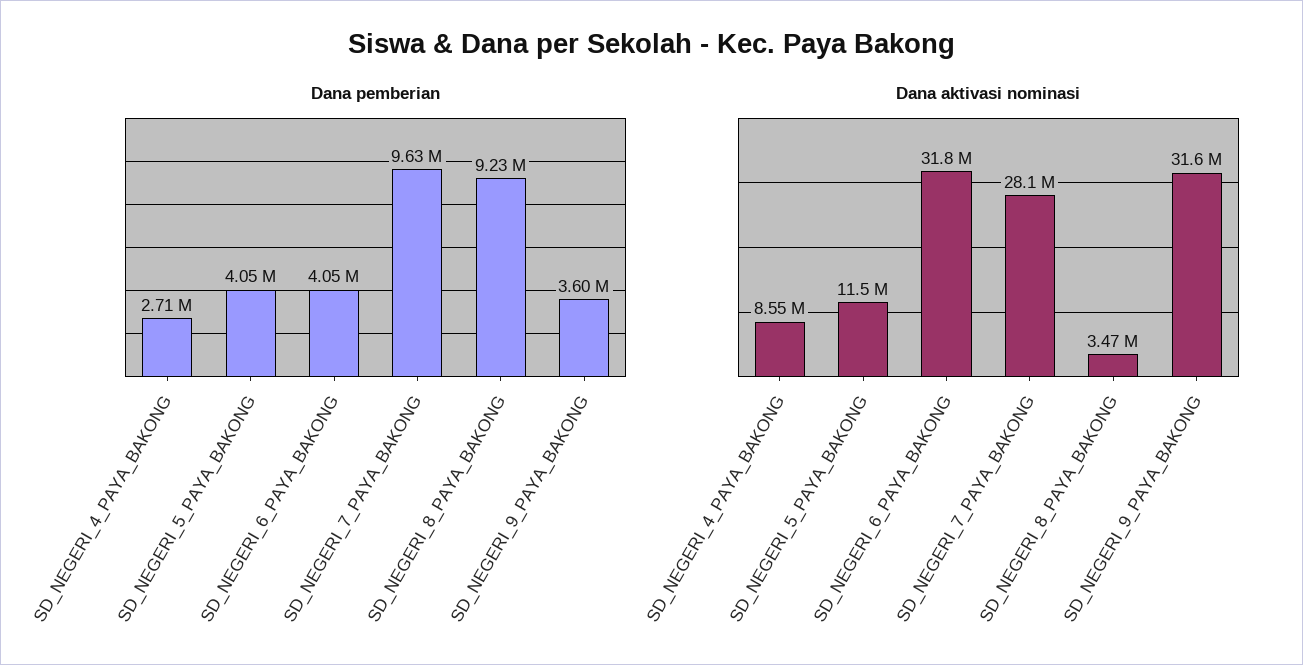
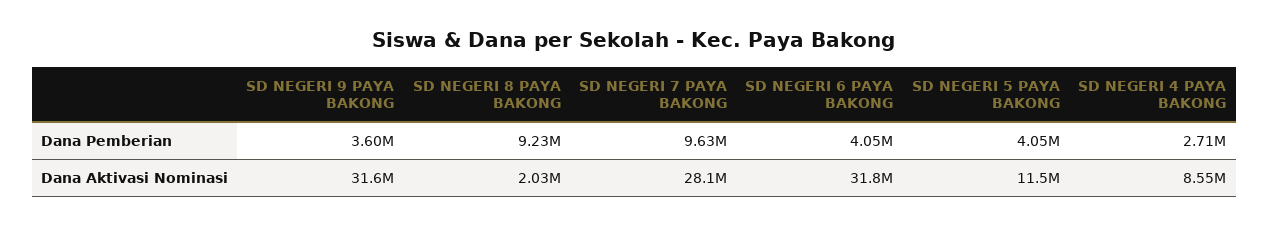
  {
    "Dana pemberian": {
      "SD_NEGERI_4_PAYA_BAKONG": 2710000,
      "SD_NEGERI_5_PAYA_BAKONG": 4050000,
      "SD_NEGERI_6_PAYA_BAKONG": 4050000,
      "SD_NEGERI_7_PAYA_BAKONG": 9630000,
      "SD_NEGERI_8_PAYA_BAKONG": 9230000,
      "SD_NEGERI_9_PAYA_BAKONG": 3600000
    },
    "Dana aktivasi nominasi": {
      "SD_NEGERI_4_PAYA_BAKONG": 8550000,
      "SD_NEGERI_5_PAYA_BAKONG": 11500000,
      "SD_NEGERI_6_PAYA_BAKONG": 31800000,
      "SD_NEGERI_7_PAYA_BAKONG": 28100000,
-     "SD_NEGERI_8_PAYA_BAKONG": 3470000,
+     "SD_NEGERI_8_PAYA_BAKONG": 2030000,
      "SD_NEGERI_9_PAYA_BAKONG": 31600000
    }
  }

